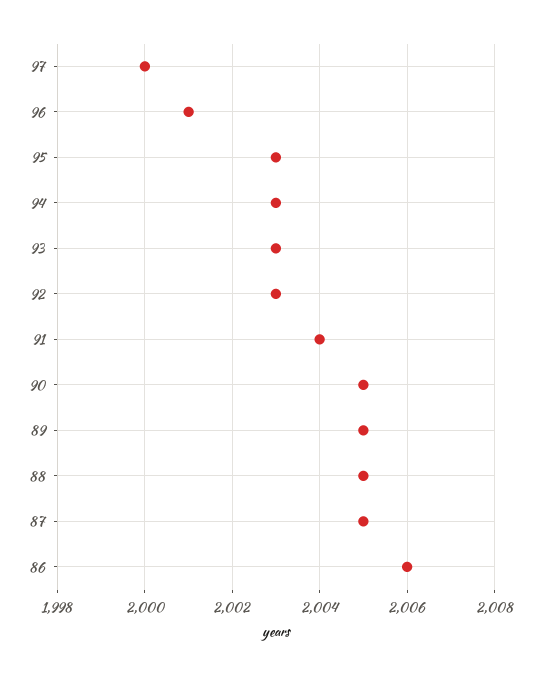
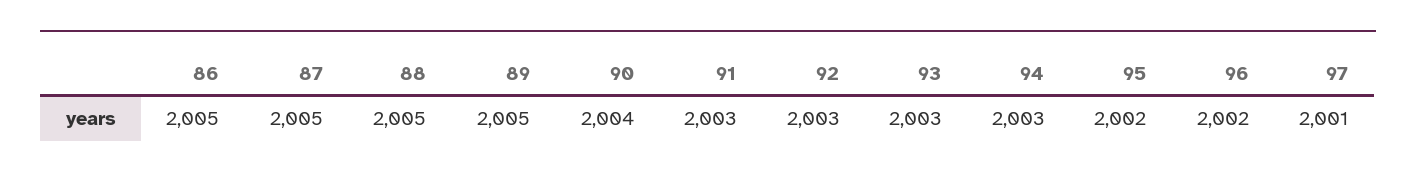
  {
-   "97": 2000,
+   "97": 2001,
-   "96": 2001,
+   "96": 2002,
-   "95": 2003,
+   "95": 2002,
    "94": 2003,
    "93": 2003,
    "92": 2003,
-   "91": 2004,
+   "91": 2003,
-   "90": 2005,
+   "90": 2004,
    "89": 2005,
    "88": 2005,
    "87": 2005,
-   "86": 2006
+   "86": 2005
  }

